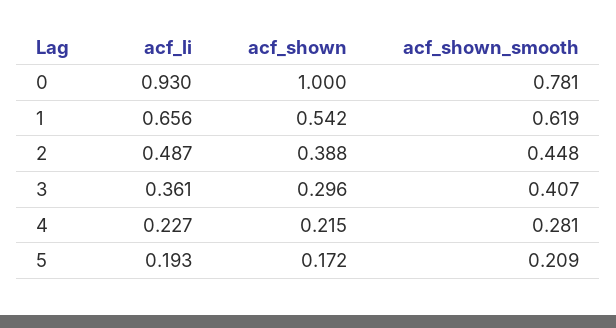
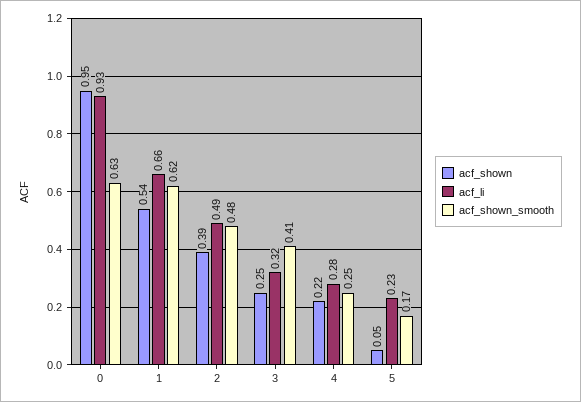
  {
    "acf_li": {
      "0": 0.93,
      "1": 0.656,
      "2": 0.487,
-     "3": 0.361,
+     "3": 0.32,
-     "4": 0.227,
+     "4": 0.28,
-     "5": 0.193
+     "5": 0.23
    },
    "acf_shown": {
-     "0": 1,
+     "0": 0.95,
      "1": 0.542,
      "2": 0.388,
-     "3": 0.296,
+     "3": 0.25,
      "4": 0.215,
-     "5": 0.172
+     "5": 0.05
    },
    "acf_shown_smooth": {
-     "0": 0.781,
+     "0": 0.63,
      "1": 0.619,
-     "2": 0.448,
+     "2": 0.48,
      "3": 0.407,
-     "4": 0.281,
+     "4": 0.25,
-     "5": 0.209
+     "5": 0.17
    }
  }

